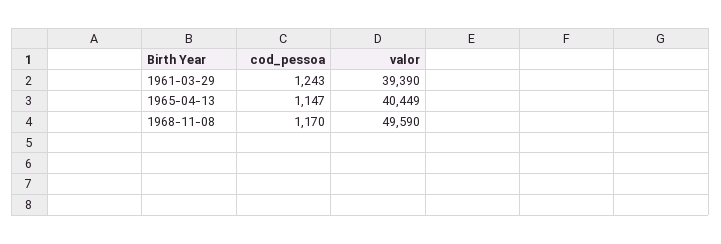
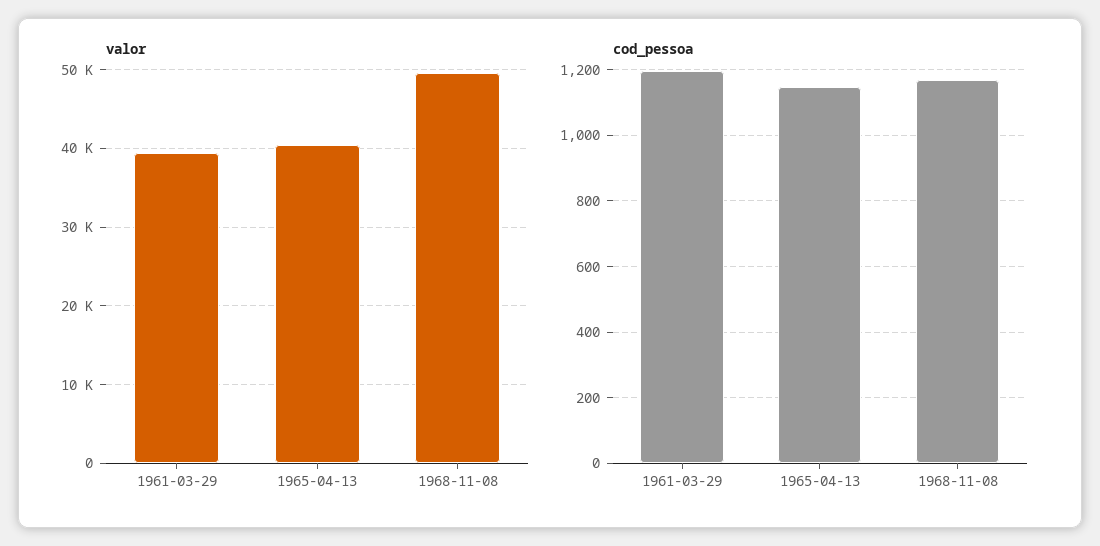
  {
    "cod_pessoa": {
-     "1961-03-29": 1243,
+     "1961-03-29": 1200,
      "1965-04-13": 1147,
      "1968-11-08": 1170
    },
    "valor": {
      "1961-03-29": 39390,
      "1965-04-13": 40449,
      "1968-11-08": 49590
    }
  }

